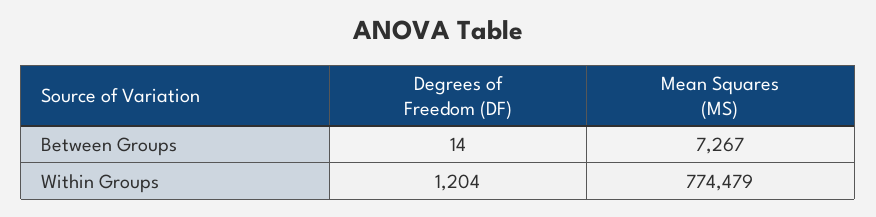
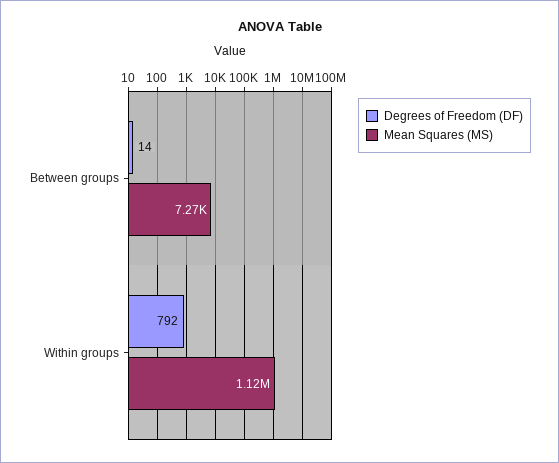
  {
    "Degrees of Freedom (DF)": {
      "Between Groups": 14,
-     "Within Groups": 1204
+     "Within Groups": 792
    },
    "Mean Squares (MS)": {
      "Between Groups": 7267,
-     "Within Groups": 774479
+     "Within Groups": 1120000
    }
  }

